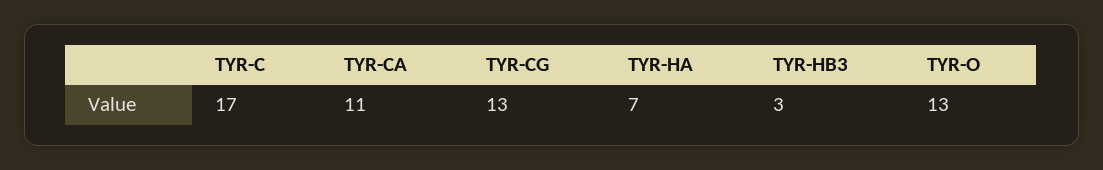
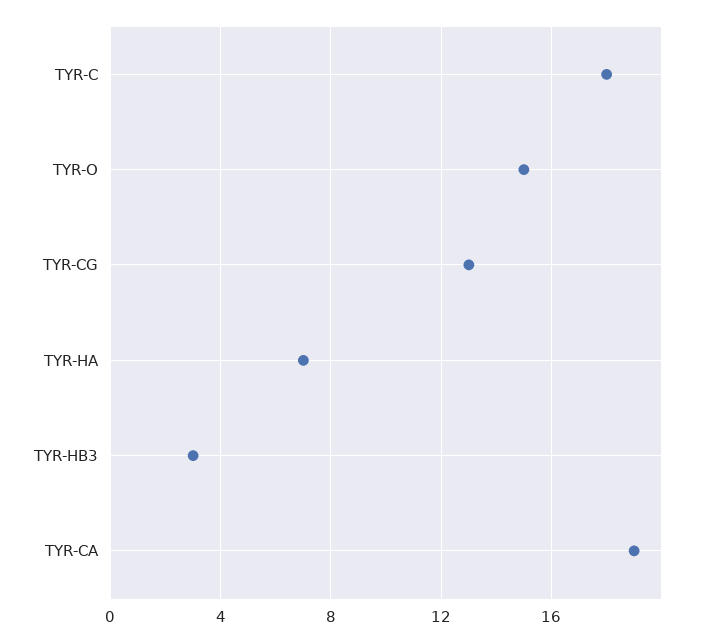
  {
-   "TYR-C": 17,
+   "TYR-C": 18,
-   "TYR-CA": 11,
+   "TYR-CA": 19,
    "TYR-CG": 13,
    "TYR-HA": 7,
    "TYR-HB3": 3,
-   "TYR-O": 13
+   "TYR-O": 15
  }

